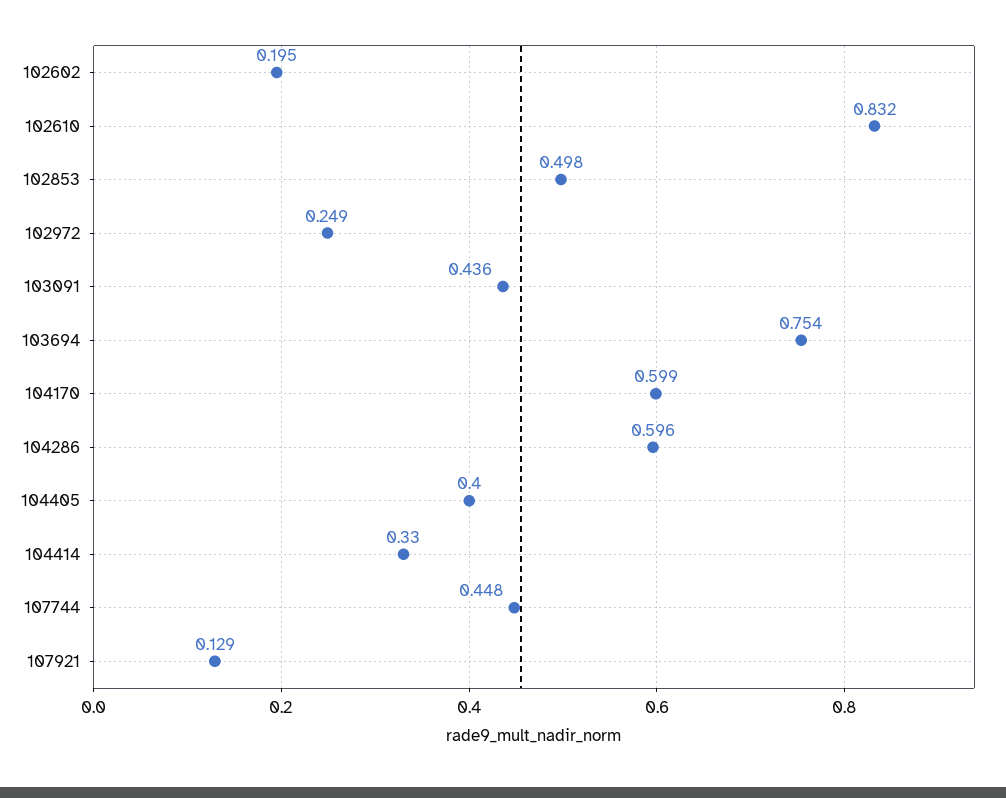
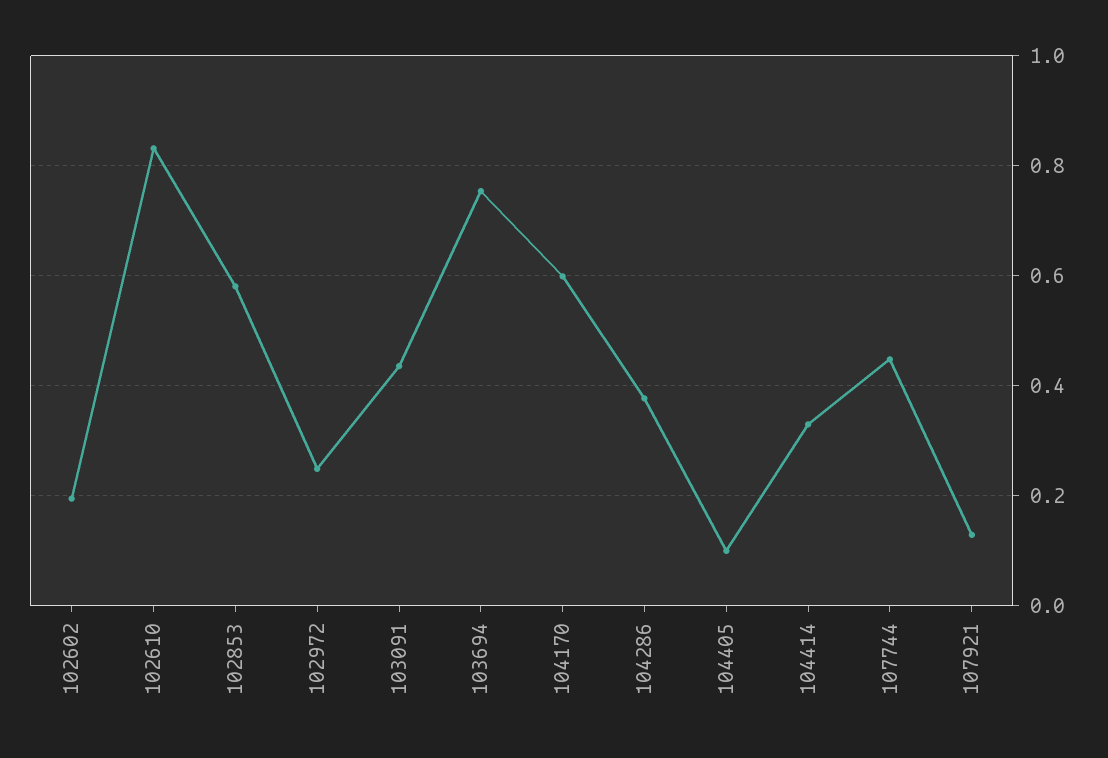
  {
    "102602": 0.195,
    "102610": 0.832,
-   "102853": 0.498,
+   "102853": 0.58,
    "102972": 0.249,
    "103091": 0.436,
    "103694": 0.754,
    "104170": 0.599,
-   "104286": 0.596,
+   "104286": 0.38,
-   "104405": 0.4,
+   "104405": 0.1,
    "104414": 0.33,
    "107744": 0.448,
    "107921": 0.129
  }

